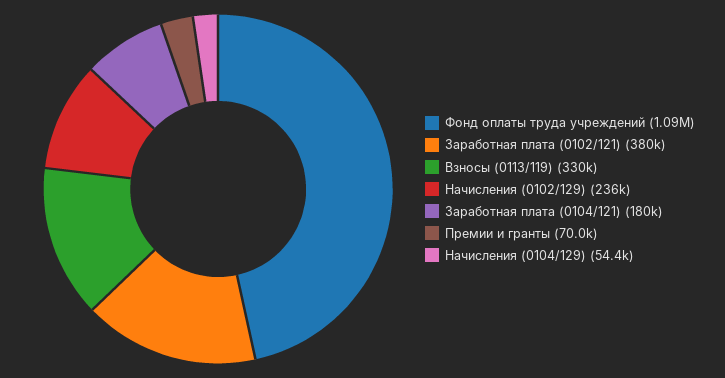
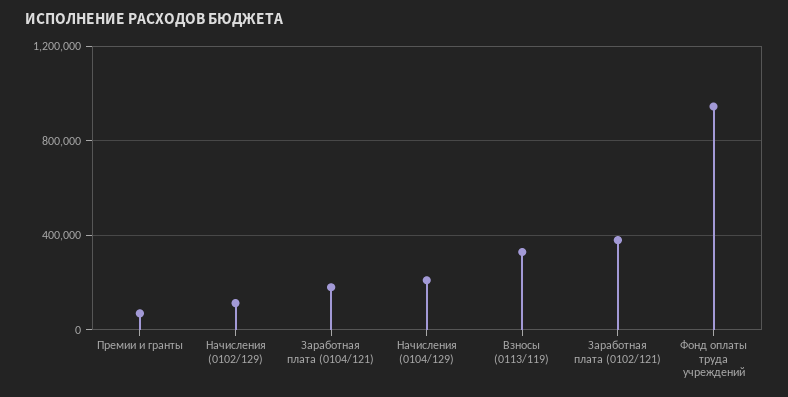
  {
-   "Фонд оплаты труда учреждений": 1090000,
+   "Фонд оплаты труда учреждений": 950000,
    "Заработная плата (0102/121)": 380000,
    "Взносы (0113/119)": 330000,
-   "Начисления (0102/129)": 236000,
+   "Начисления (0102/129)": 100000,
    "Заработная плата (0104/121)": 180000,
    "Премии и гранты": 70000,
-   "Начисления (0104/129)": 54400
+   "Начисления (0104/129)": 200000
  }

